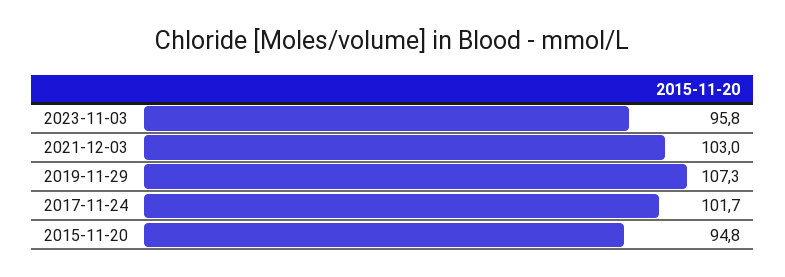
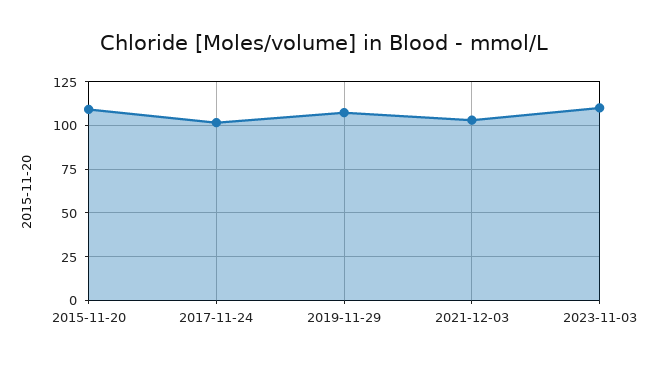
  {
-   "2023-11-03": 95.8,
+   "2023-11-03": 110,
    "2021-12-03": 103,
    "2019-11-29": 107.3,
    "2017-11-24": 101.7,
-   "2015-11-20": 94.8
+   "2015-11-20": 110
  }

